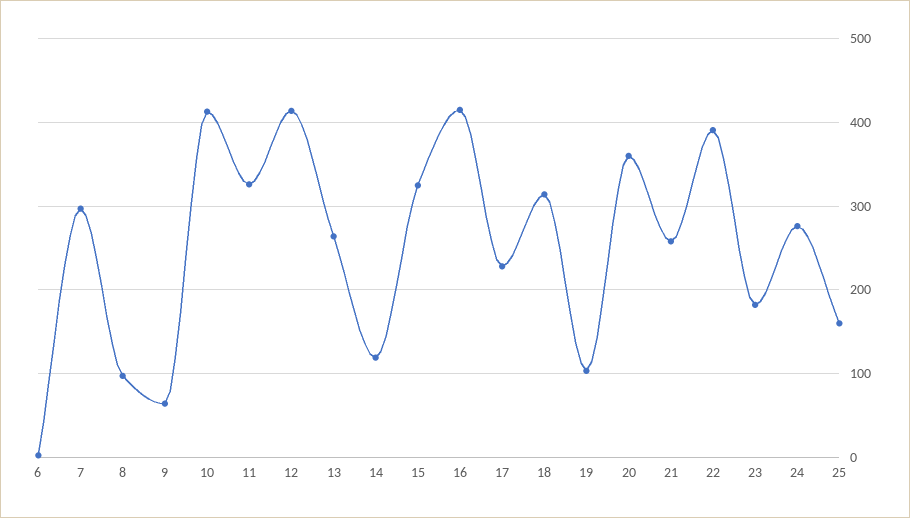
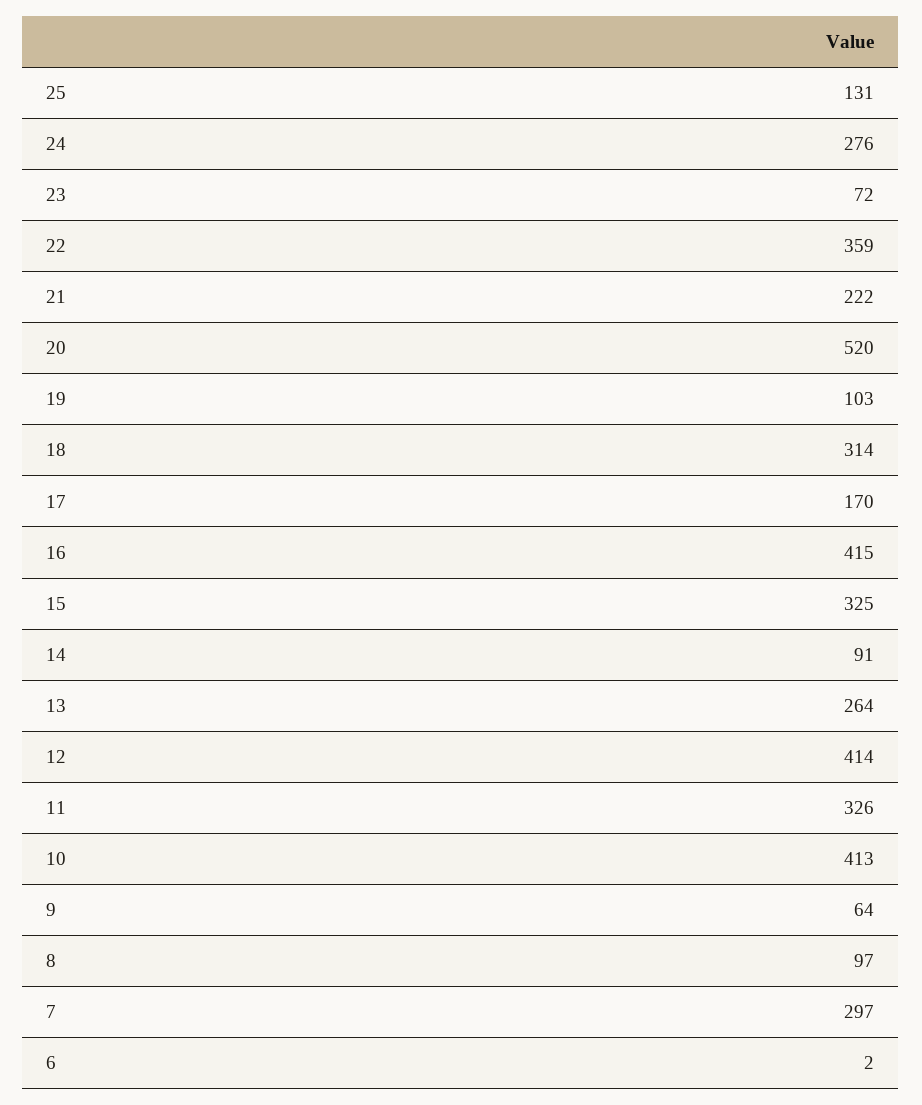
  {
    "6": 2,
    "7": 297,
    "8": 97,
    "9": 64,
    "10": 413,
    "11": 326,
    "12": 414,
    "13": 264,
-   "14": 120,
+   "14": 91,
    "15": 325,
    "16": 415,
-   "17": 230,
+   "17": 170,
    "18": 314,
    "19": 103,
-   "20": 360,
+   "20": 520,
-   "21": 260,
+   "21": 222,
-   "22": 390,
+   "22": 359,
-   "23": 180,
+   "23": 72,
    "24": 276,
-   "25": 160
+   "25": 131
  }

